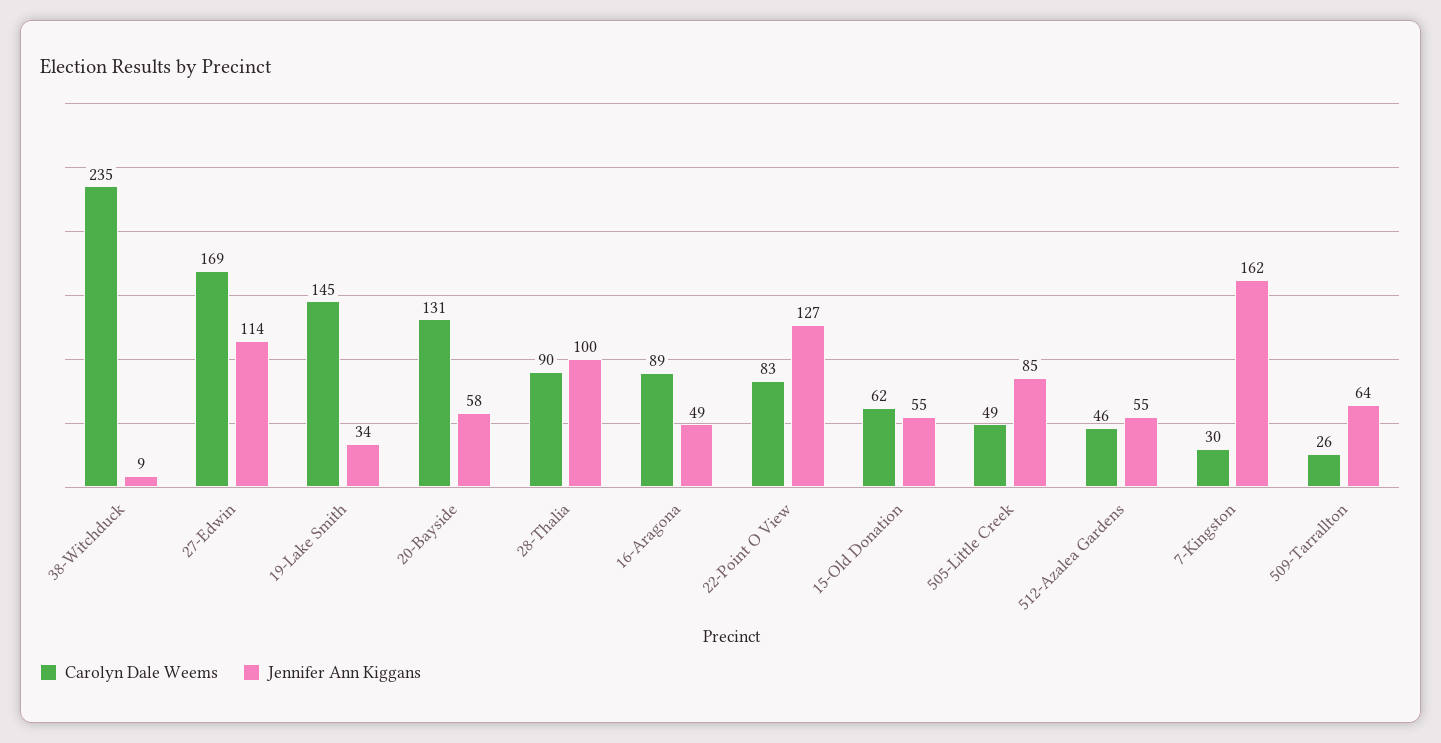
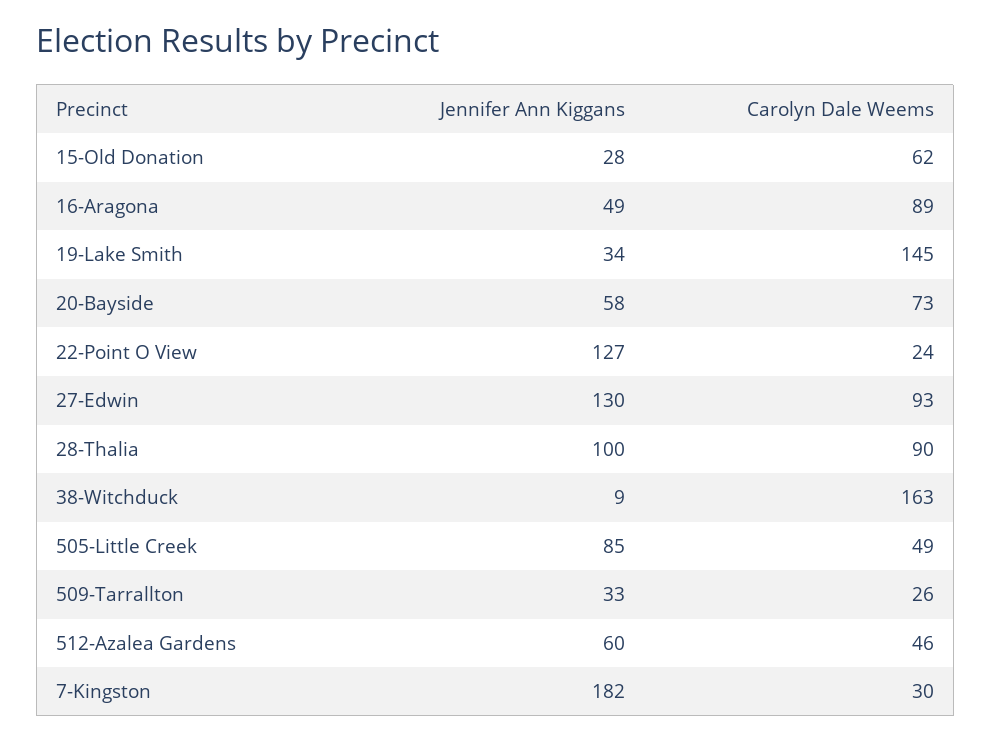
  {
    "Carolyn Dale Weems": {
-     "38-Witchduck": 235,
+     "38-Witchduck": 163,
-     "27-Edwin": 169,
+     "27-Edwin": 93,
      "19-Lake Smith": 145,
-     "20-Bayside": 131,
+     "20-Bayside": 73,
      "28-Thalia": 90,
      "16-Aragona": 89,
-     "22-Point O View": 83,
+     "22-Point O View": 24,
      "15-Old Donation": 62,
      "505-Little Creek": 49,
      "512-Azalea Gardens": 46,
      "7-Kingston": 30,
      "509-Tarrallton": 26
    },
    "Jennifer Ann Kiggans": {
      "38-Witchduck": 9,
-     "27-Edwin": 114,
+     "27-Edwin": 130,
      "19-Lake Smith": 34,
      "20-Bayside": 58,
      "28-Thalia": 100,
      "16-Aragona": 49,
      "22-Point O View": 127,
-     "15-Old Donation": 55,
+     "15-Old Donation": 28,
      "505-Little Creek": 85,
-     "512-Azalea Gardens": 55,
+     "512-Azalea Gardens": 60,
-     "7-Kingston": 162,
+     "7-Kingston": 182,
-     "509-Tarrallton": 64
+     "509-Tarrallton": 33
    }
  }

